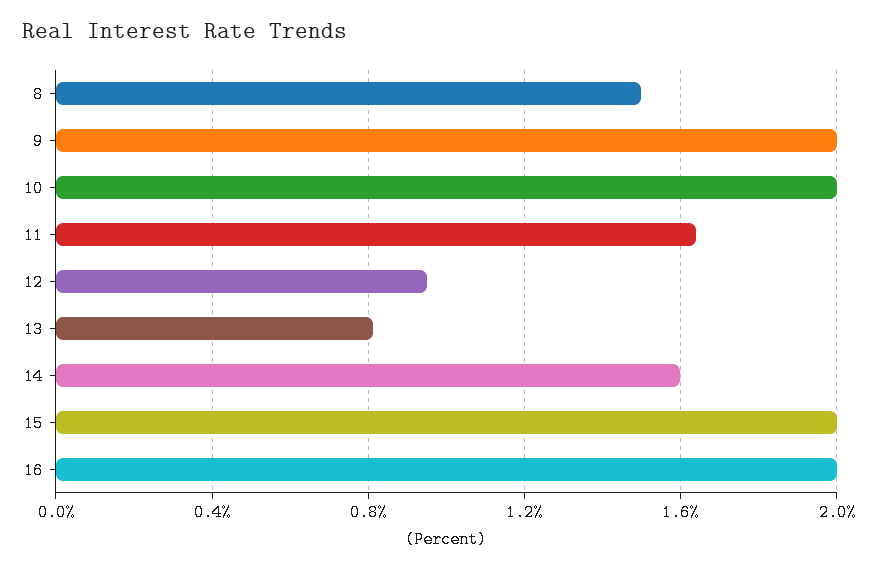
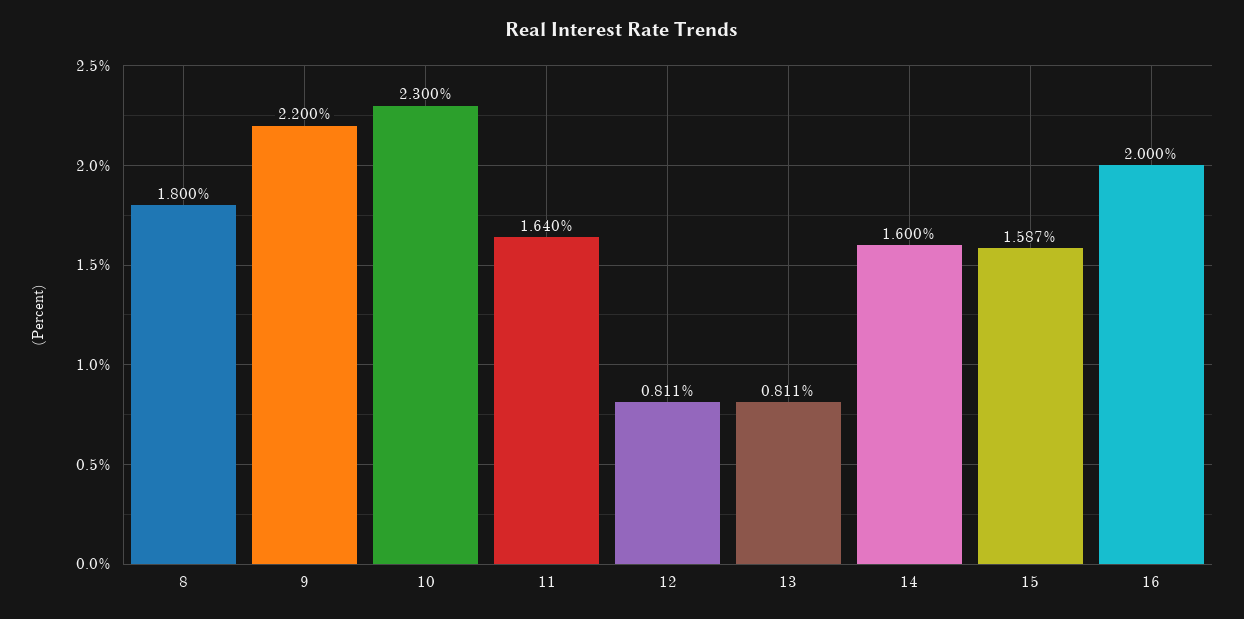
  {
-   "8": 1.5,
+   "8": 1.8,
-   "9": 2,
+   "9": 2.2,
-   "10": 2,
+   "10": 2.3,
    "11": 1.64,
-   "12": 0.95,
+   "12": 0.811,
    "13": 0.811,
    "14": 1.6,
-   "15": 2,
+   "15": 1.587,
    "16": 2
  }

